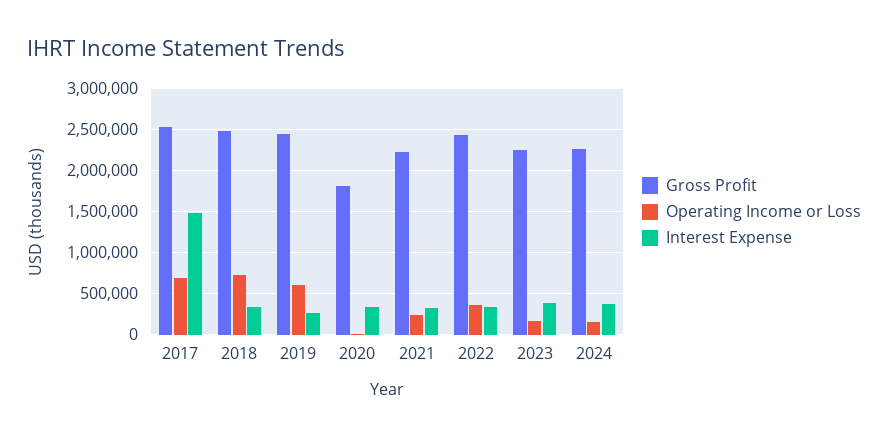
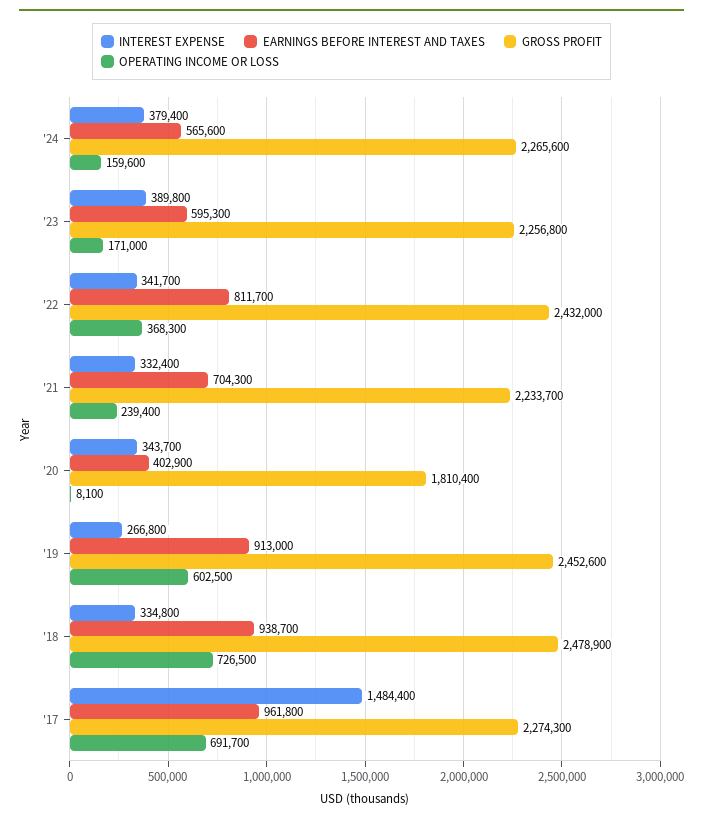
  {
    "Gross Profit": {
-     "2017": 2500000,
+     "2017": 2274300,
      "2018": 2478900,
      "2019": 2452600,
      "2020": 1810400,
      "2021": 2233700,
      "2022": 2432000,
      "2023": 2256800,
      "2024": 2265600
    },
    "Operating Income or Loss": {
      "2017": 691700,
      "2018": 726500,
      "2019": 602500,
      "2020": 8100,
      "2021": 239400,
      "2022": 368300,
      "2023": 171000,
      "2024": 159600
    },
    "Interest Expense": {
      "2017": 1484400,
      "2018": 334800,
      "2019": 266800,
      "2020": 343700,
      "2021": 332400,
      "2022": 341700,
      "2023": 389800,
      "2024": 379400
-   }
+   },
+   "EARNINGS BEFORE INTEREST AND TAXES": {
+     "2024": 565600,
+     "2023": 595300,
+     "2022": 811700,
+     "2021": 704300,
+     "2020": 402900,
+     "2019": 913000,
+     "2018": 938700,
+     "2017": 961800
+   }
  }

